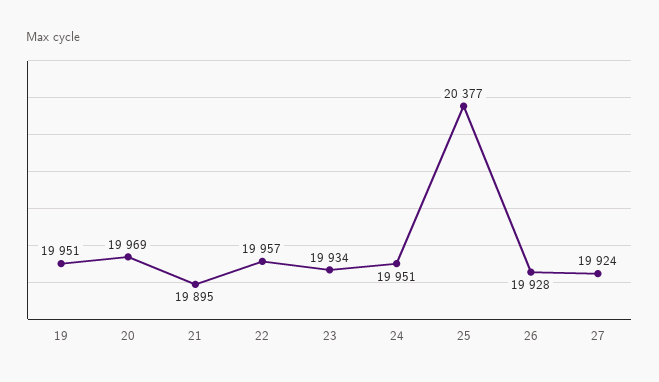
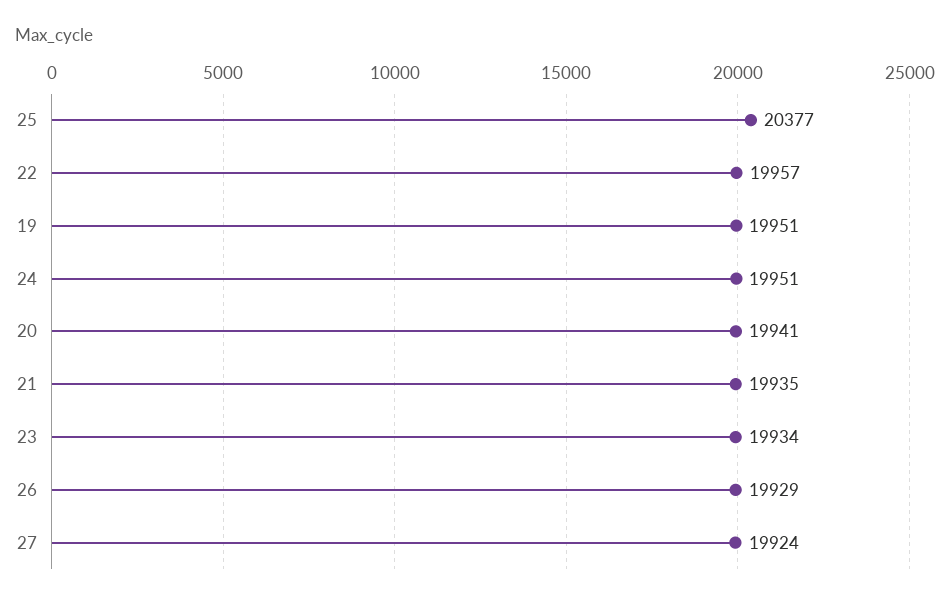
  {
    "19": 19951,
-   "20": 19969,
+   "20": 19941,
-   "21": 19895,
+   "21": 19935,
    "22": 19957,
    "23": 19934,
    "24": 19951,
    "25": 20377,
-   "26": 19928,
+   "26": 19929,
    "27": 19924
  }

